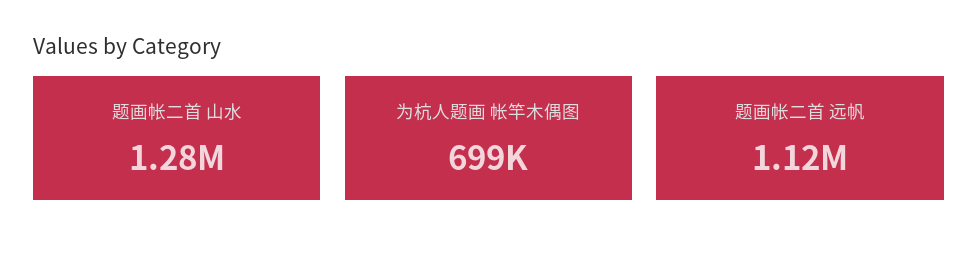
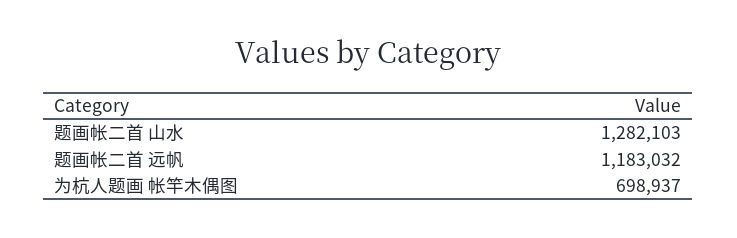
  {
    "题画帐二首 山水": 1282103,
    "为杭人题画 帐竿木偶图": 698937,
-   "题画帐二首 远帆": 1120000
+   "题画帐二首 远帆": 1183032
  }

